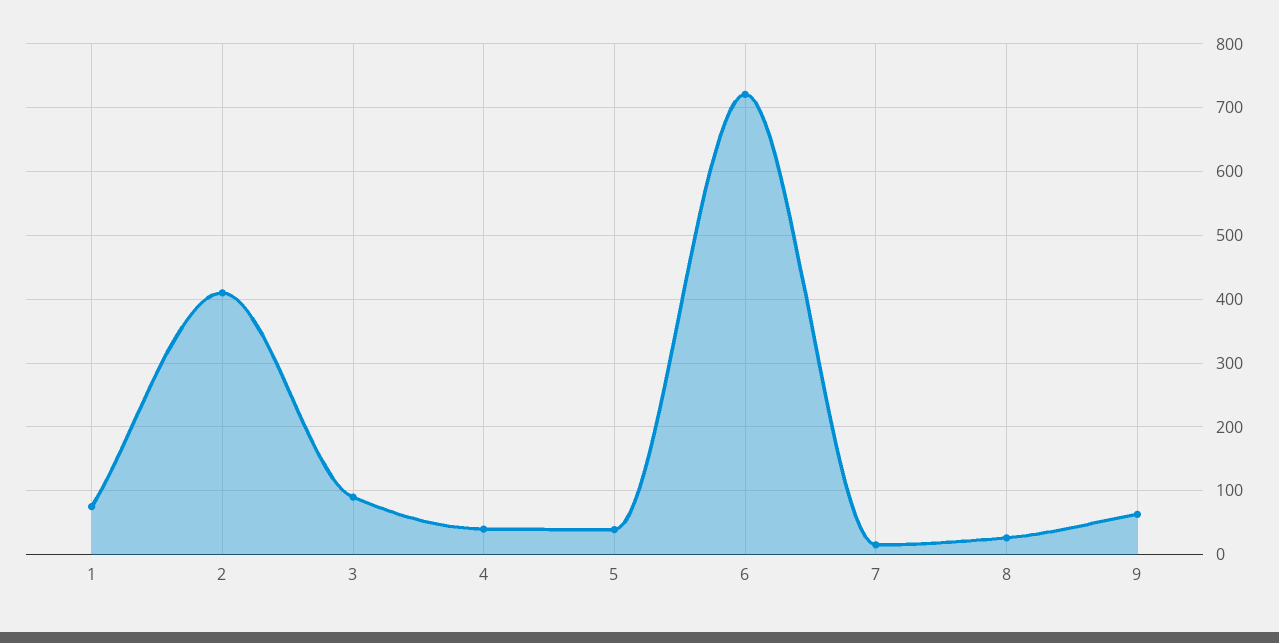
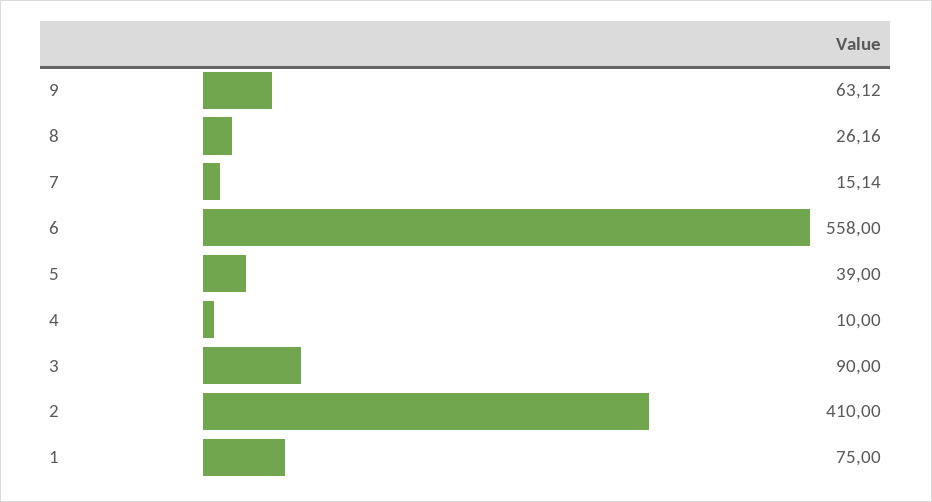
  {
    "1": 75,
    "2": 410,
    "3": 90,
-   "4": 40,
+   "4": 10,
    "5": 39,
-   "6": 720,
+   "6": 558,
    "7": 15.14,
    "8": 26.16,
    "9": 63.12
  }

